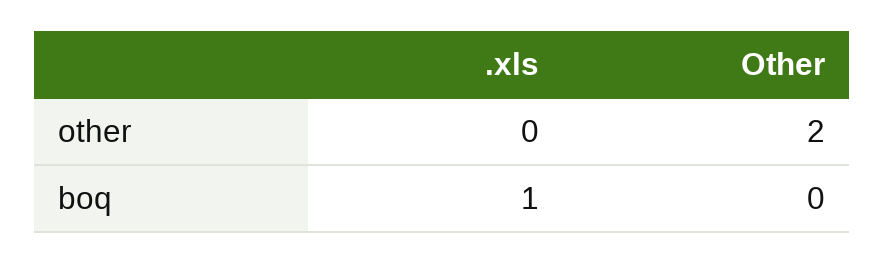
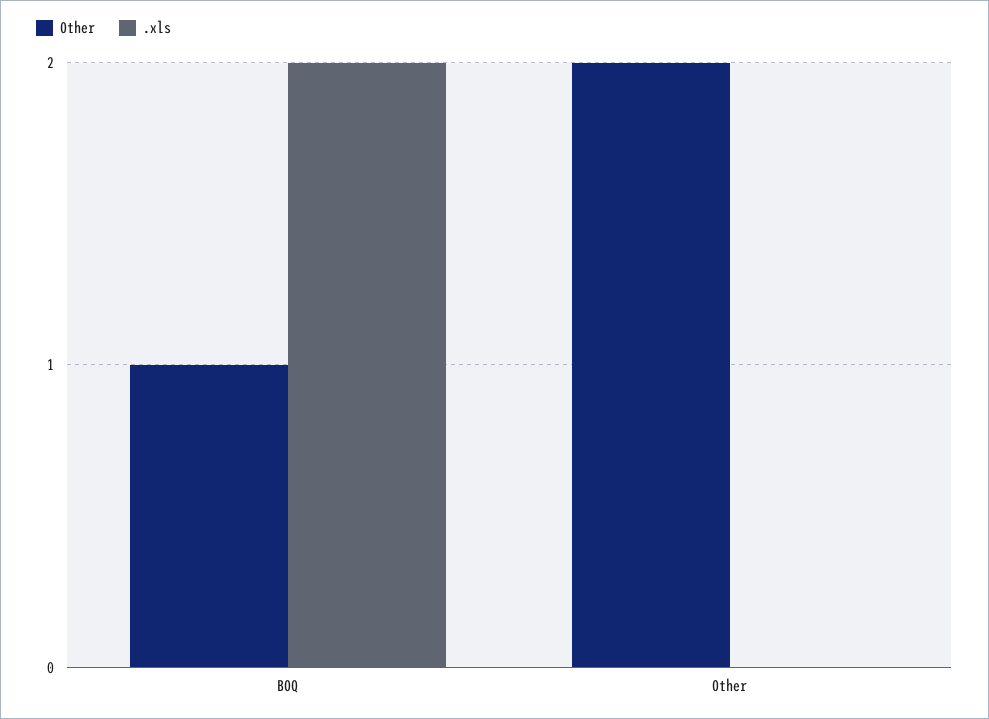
  {
    ".xls": {
      "other": 0,
-     "boq": 1
+     "boq": 2
    },
    "Other": {
      "other": 2,
-     "boq": 0
+     "boq": 1
    }
  }

